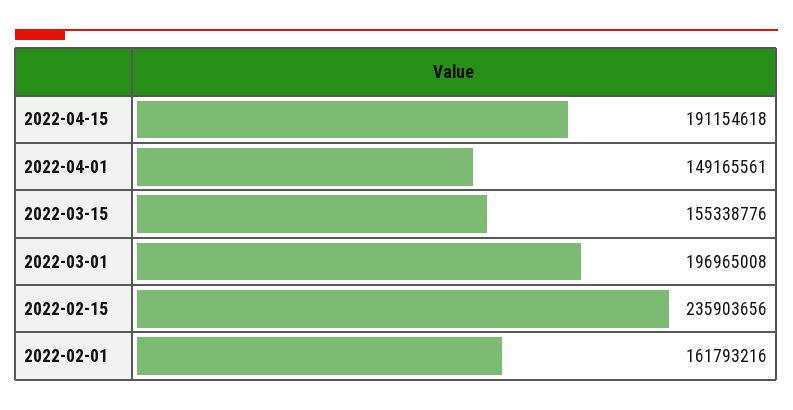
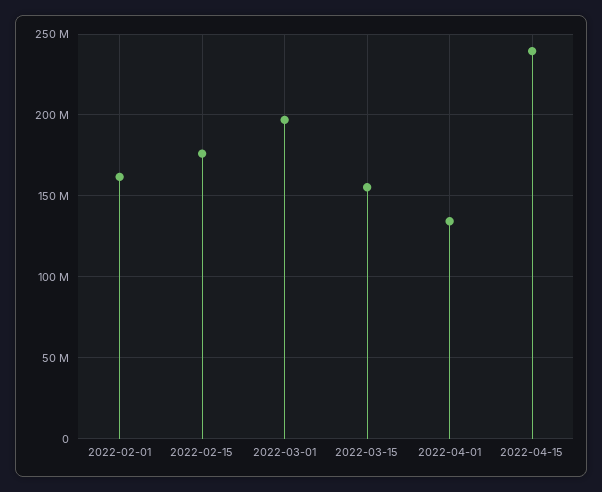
  {
-   "2022-04-15": 191154618,
+   "2022-04-15": 240000000,
-   "2022-04-01": 149165561,
+   "2022-04-01": 135000000,
    "2022-03-15": 155338776,
    "2022-03-01": 196965008,
-   "2022-02-15": 235903656,
+   "2022-02-15": 175000000,
    "2022-02-01": 161793216
  }

